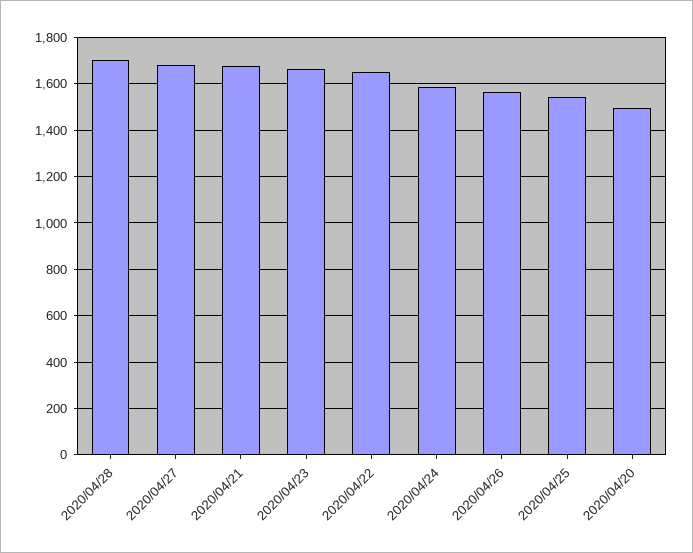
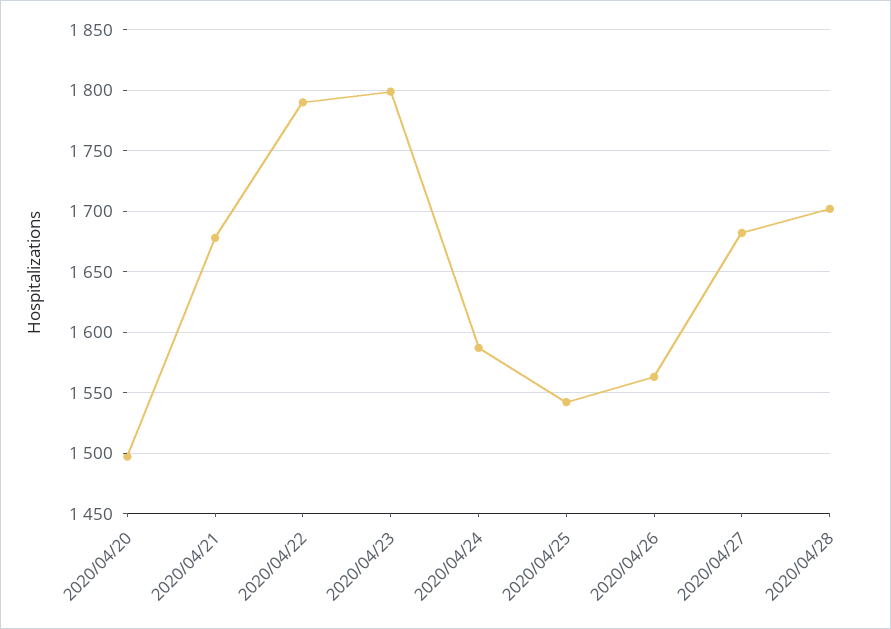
  {
    "2020/04/28": 1700,
    "2020/04/27": 1680,
    "2020/04/21": 1680,
-   "2020/04/23": 1650,
+   "2020/04/23": 1800,
-   "2020/04/22": 1650,
+   "2020/04/22": 1790,
    "2020/04/24": 1585,
    "2020/04/26": 1565,
    "2020/04/25": 1540,
    "2020/04/20": 1495
  }

